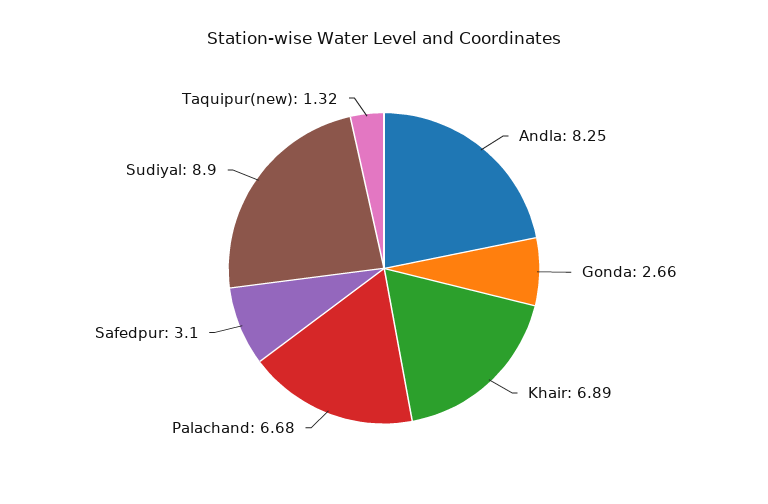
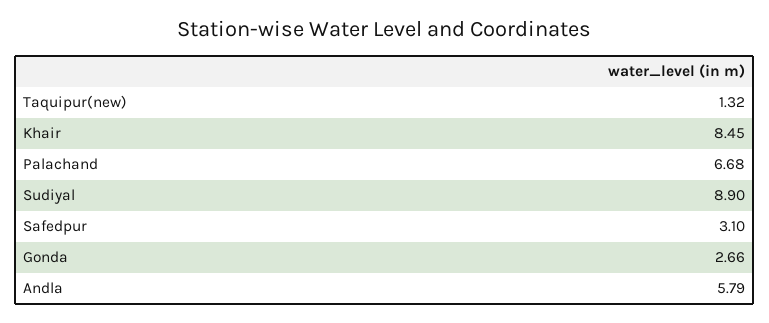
  {
-   "Andla": 8.25,
+   "Andla": 5.79,
    "Gonda": 2.66,
-   "Khair": 6.89,
+   "Khair": 8.45,
    "Palachand": 6.68,
    "Safedpur": 3.1,
    "Sudiyal": 8.9,
    "Taquipur(new)": 1.32
  }

